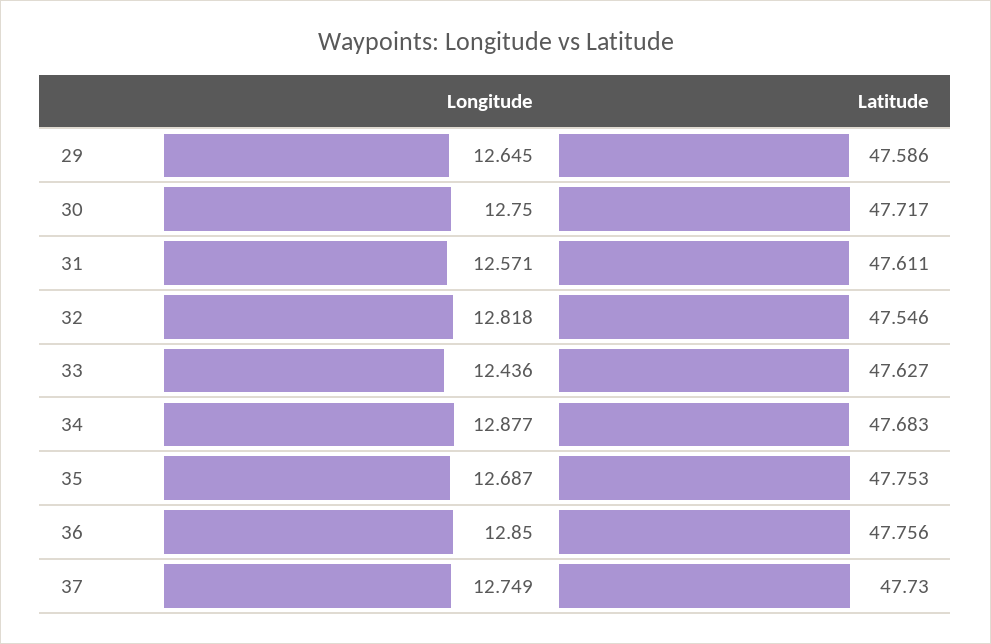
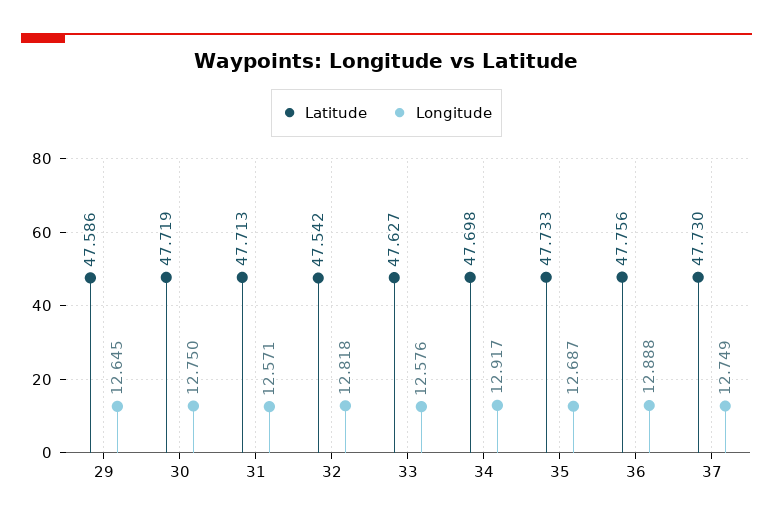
  {
    "Longitude": {
      "29": 12.645,
      "30": 12.75,
      "31": 12.571,
      "32": 12.818,
-     "33": 12.436,
+     "33": 12.576,
-     "34": 12.877,
+     "34": 12.917,
      "35": 12.687,
-     "36": 12.85,
+     "36": 12.888,
      "37": 12.749
    },
    "Latitude": {
      "29": 47.586,
-     "30": 47.717,
+     "30": 47.719,
-     "31": 47.611,
+     "31": 47.713,
-     "32": 47.546,
+     "32": 47.542,
      "33": 47.627,
-     "34": 47.683,
+     "34": 47.698,
-     "35": 47.753,
+     "35": 47.733,
      "36": 47.756,
      "37": 47.73
    }
  }

